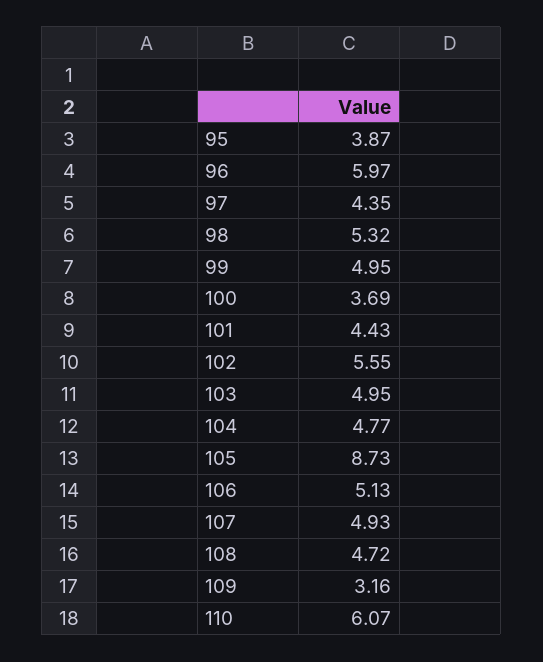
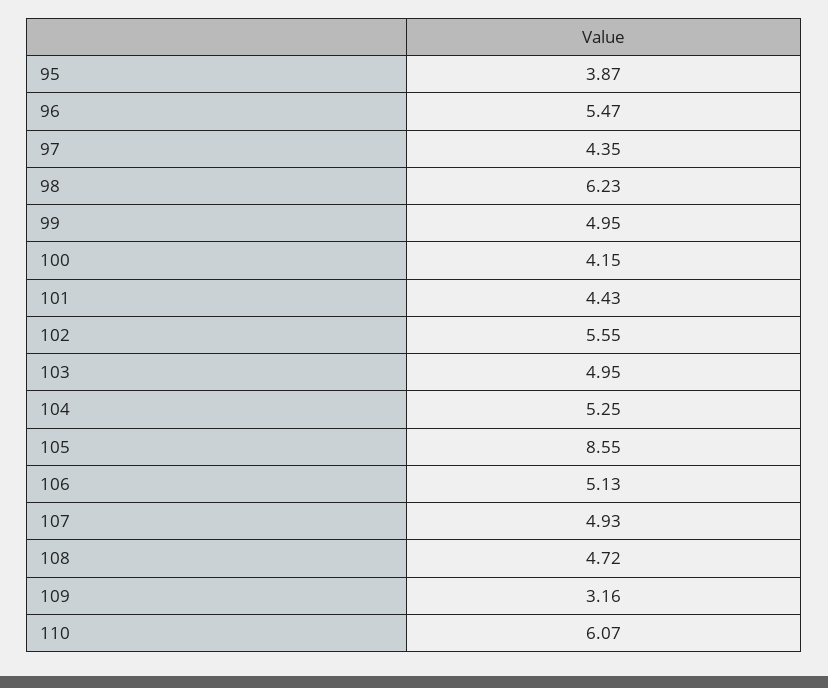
  {
    "95": 3.87,
-   "96": 5.97,
+   "96": 5.47,
    "97": 4.35,
-   "98": 5.32,
+   "98": 6.23,
    "99": 4.95,
-   "100": 3.69,
+   "100": 4.15,
    "101": 4.43,
    "102": 5.55,
    "103": 4.95,
-   "104": 4.77,
+   "104": 5.25,
-   "105": 8.73,
+   "105": 8.55,
    "106": 5.13,
    "107": 4.93,
    "108": 4.72,
    "109": 3.16,
    "110": 6.07
  }

